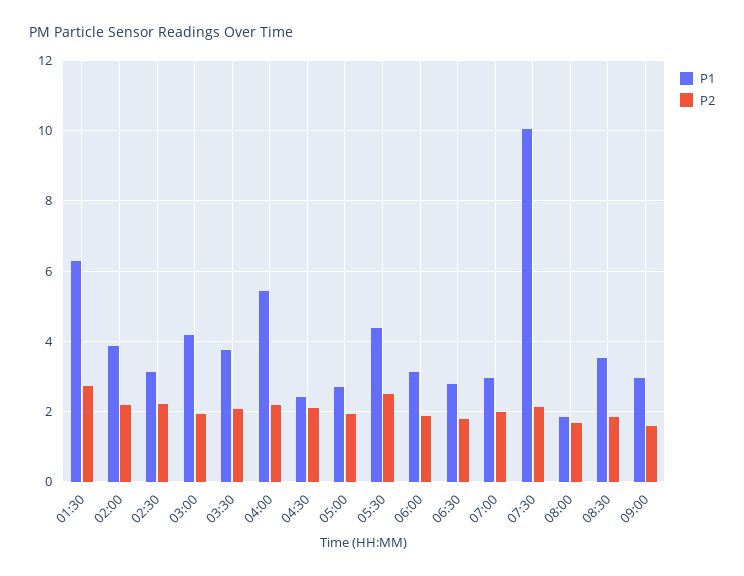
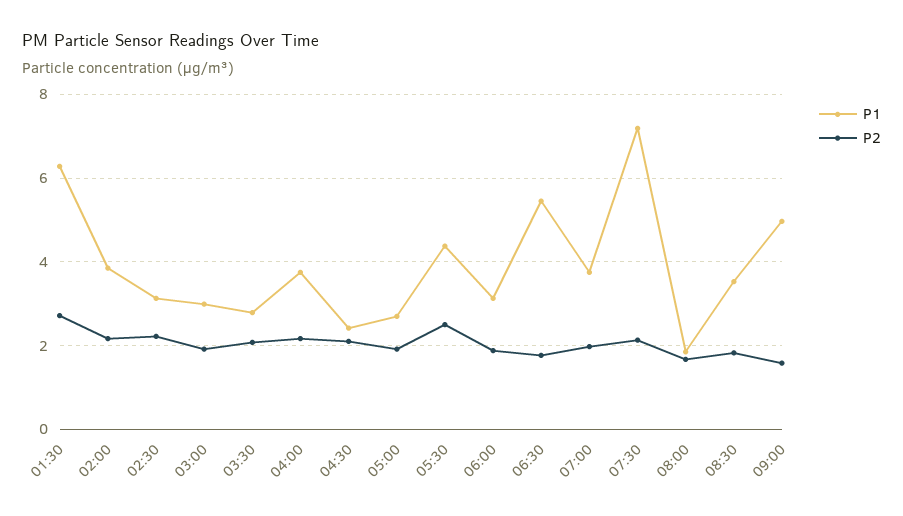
  {
    "P1": {
      "01:30": 6.2,
      "02:00": 3.8,
      "02:30": 3.2,
-     "03:00": 4.2,
+     "03:00": 3,
-     "03:30": 3.8,
+     "03:30": 2.8,
-     "04:00": 5.4,
+     "04:00": 3.8,
      "04:30": 2.4,
      "05:00": 2.8,
      "05:30": 4.4,
      "06:00": 3.2,
-     "06:30": 2.8,
+     "06:30": 5.4,
-     "07:00": 3,
+     "07:00": 3.8,
-     "07:30": 10,
+     "07:30": 7.2,
      "08:00": 1.8,
      "08:30": 3.6,
-     "09:00": 3
+     "09:00": 5
    },
    "P2": {
      "01:30": 2.8,
      "02:00": 2.2,
      "02:30": 2.2,
      "03:00": 2,
      "03:30": 2,
      "04:00": 2.2,
      "04:30": 2.2,
      "05:00": 2,
      "05:30": 2.6,
      "06:00": 1.8,
      "06:30": 1.8,
      "07:00": 2,
      "07:30": 2.2,
      "08:00": 1.6,
      "08:30": 1.8,
      "09:00": 1.6
    }
  }

